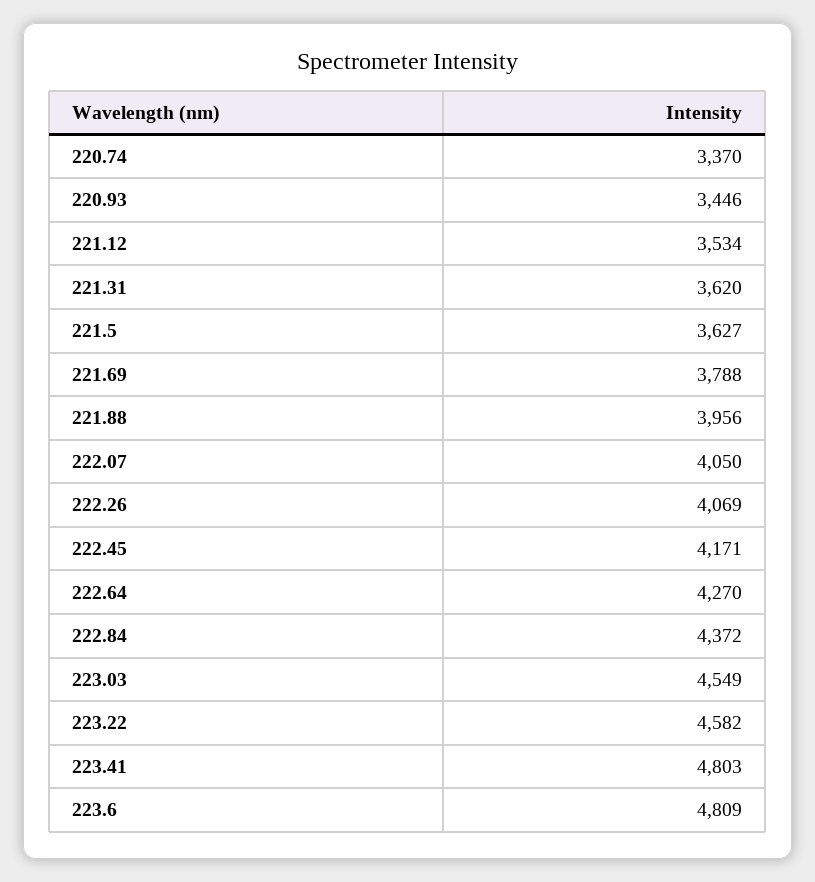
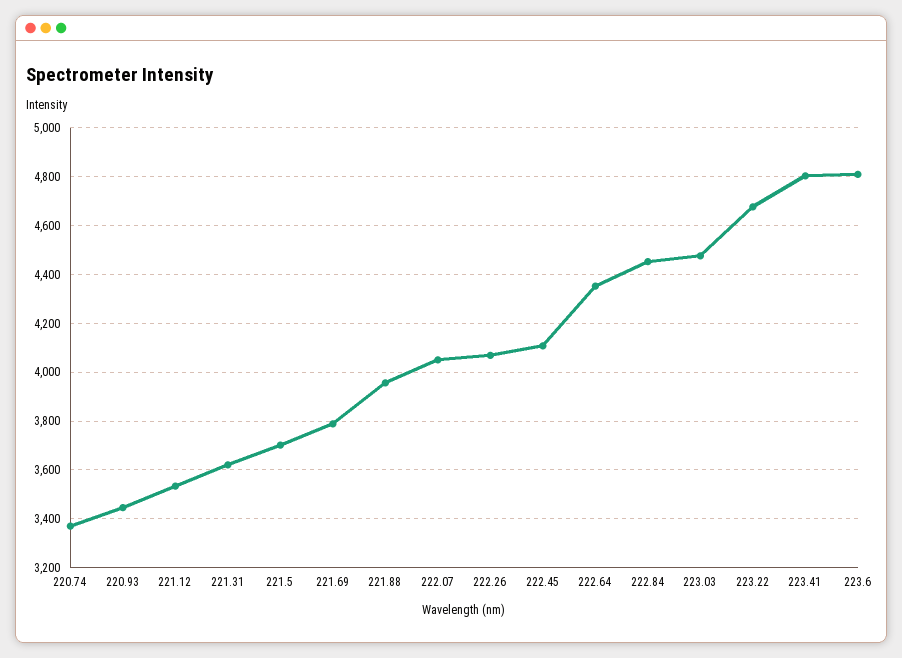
  {
    "220.74": 3370,
    "220.93": 3446,
    "221.12": 3534,
    "221.31": 3620,
-   "221.5": 3627,
+   "221.5": 3700,
    "221.69": 3788,
    "221.88": 3956,
    "222.07": 4050,
    "222.26": 4069,
-   "222.45": 4171,
+   "222.45": 4100,
-   "222.64": 4270,
+   "222.64": 4350,
-   "222.84": 4372,
+   "222.84": 4450,
-   "223.03": 4549,
+   "223.03": 4475,
-   "223.22": 4582,
+   "223.22": 4675,
    "223.41": 4803,
    "223.6": 4809
  }

